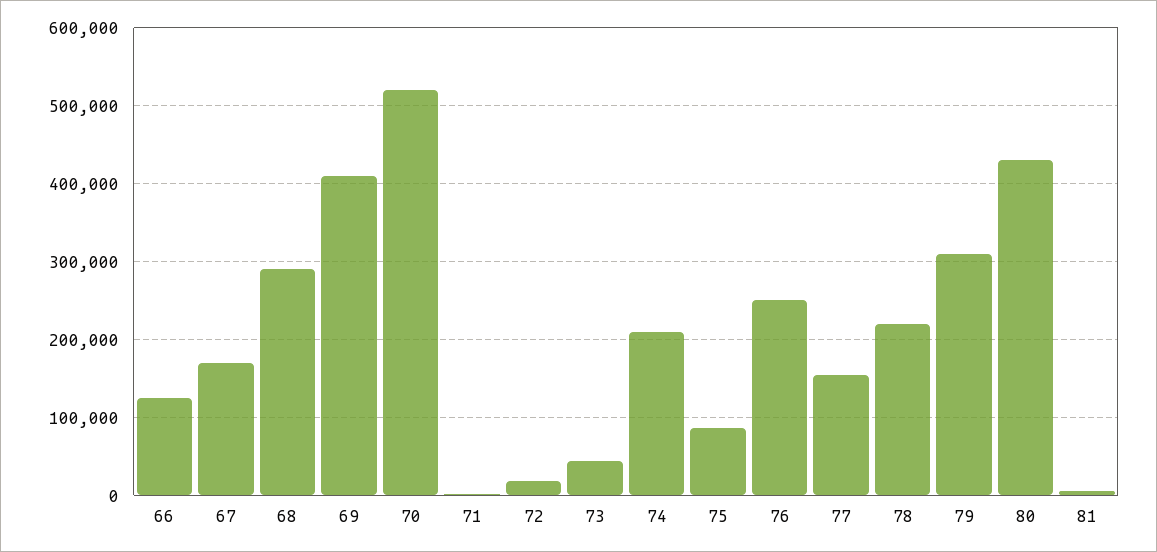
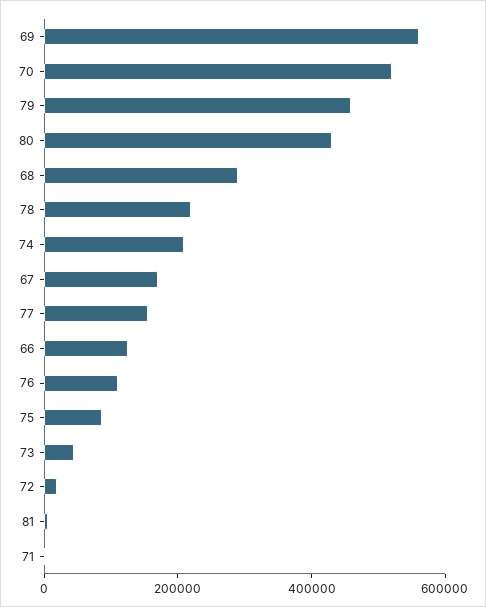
  {
    "66": 130000,
    "67": 170000,
    "68": 290000,
-   "69": 410000,
+   "69": 550000,
    "70": 520000,
    "71": 0,
    "72": 20000,
    "73": 40000,
    "74": 210000,
    "75": 90000,
-   "76": 250000,
+   "76": 100000,
    "77": 160000,
    "78": 220000,
-   "79": 310000,
+   "79": 450000,
    "80": 430000,
    "81": 10000
  }

